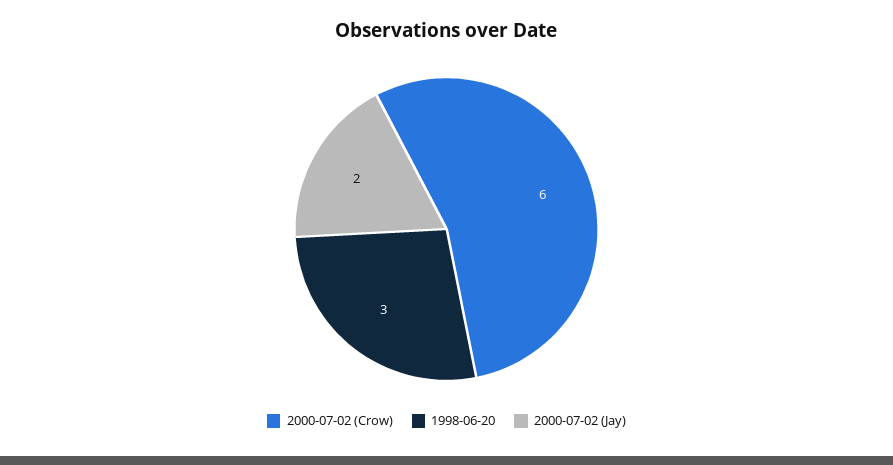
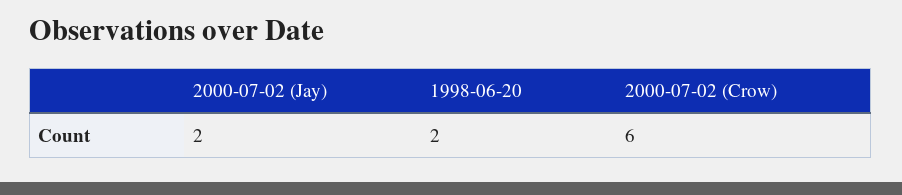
  {
    "2000-07-02 (Crow)": 6,
-   "1998-06-20": 3,
+   "1998-06-20": 2,
    "2000-07-02 (Jay)": 2
  }

